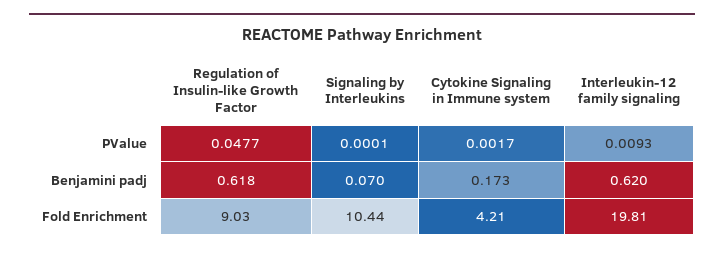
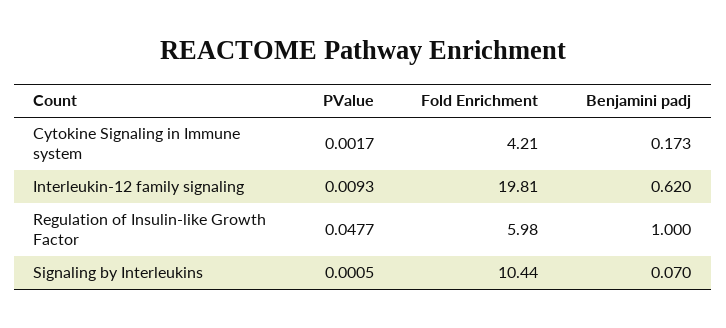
  {
    "Regulation of Insulin-like Growth Factor": {
      "PValue": 0.0477,
-     "Benjamini padj": 0.618,
+     "Benjamini padj": 1,
-     "Fold Enrichment": 9.03
+     "Fold Enrichment": 5.98
    },
    "Signaling by Interleukins": {
-     "PValue": 0.0001,
+     "PValue": 0.0005,
      "Benjamini padj": 0.07,
      "Fold Enrichment": 10.44
    },
    "Cytokine Signaling in Immune system": {
      "PValue": 0.0017,
      "Benjamini padj": 0.173,
      "Fold Enrichment": 4.21
    },
    "Interleukin-12 family signaling": {
      "PValue": 0.0093,
      "Benjamini padj": 0.62,
      "Fold Enrichment": 19.81
    }
  }

